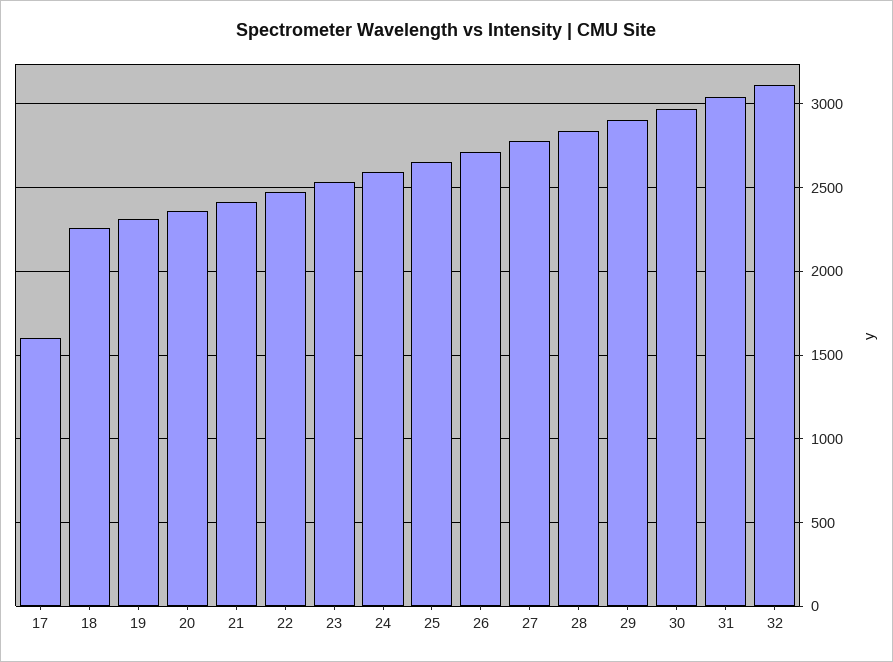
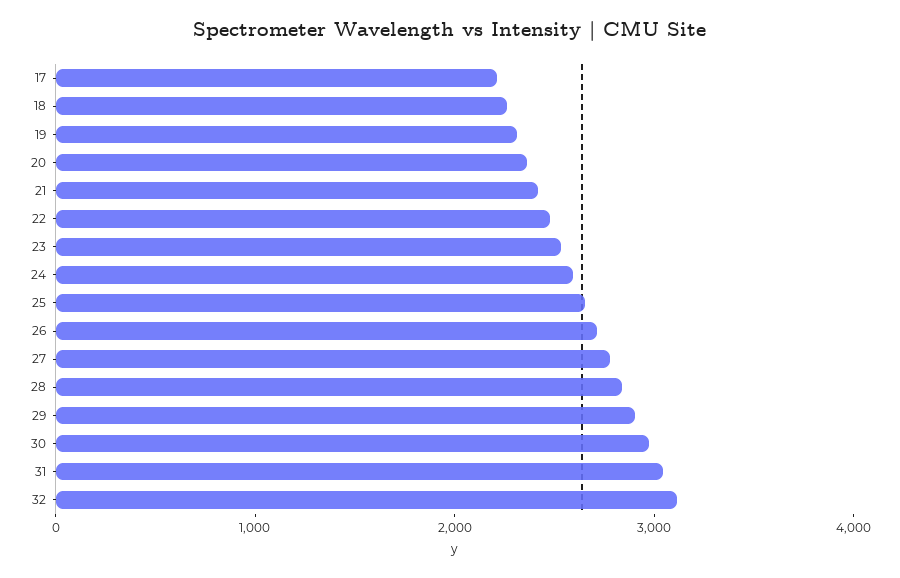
  {
-   "17": 1600,
+   "17": 2200,
    "18": 2250,
    "19": 2300,
    "20": 2350,
    "21": 2400,
    "22": 2500,
    "23": 2550,
    "24": 2600,
    "25": 2650,
    "26": 2700,
    "27": 2800,
    "28": 2850,
    "29": 2900,
    "30": 2950,
    "31": 3050,
    "32": 3100
  }

